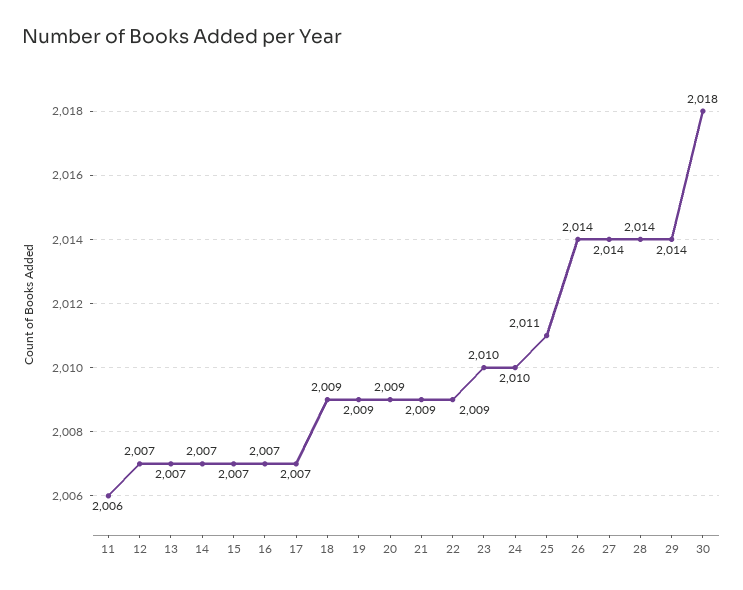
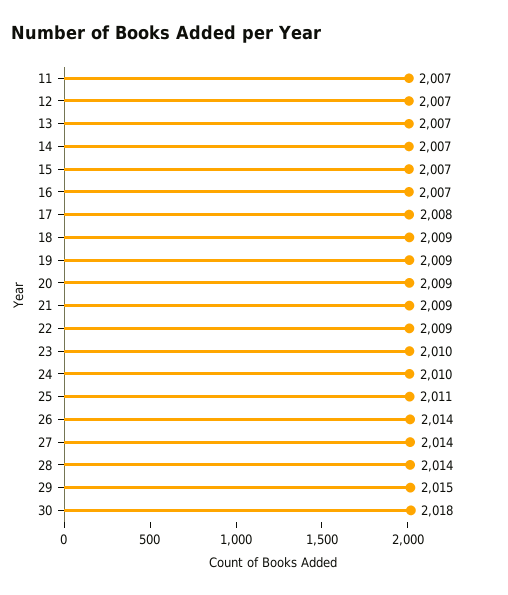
  {
-   "11": 2006,
+   "11": 2007,
    "12": 2007,
    "13": 2007,
    "14": 2007,
    "15": 2007,
    "16": 2007,
-   "17": 2007,
+   "17": 2008,
    "18": 2009,
    "19": 2009,
    "20": 2009,
    "21": 2009,
    "22": 2009,
    "23": 2010,
    "24": 2010,
    "25": 2011,
    "26": 2014,
    "27": 2014,
    "28": 2014,
-   "29": 2014,
+   "29": 2015,
    "30": 2018
  }

